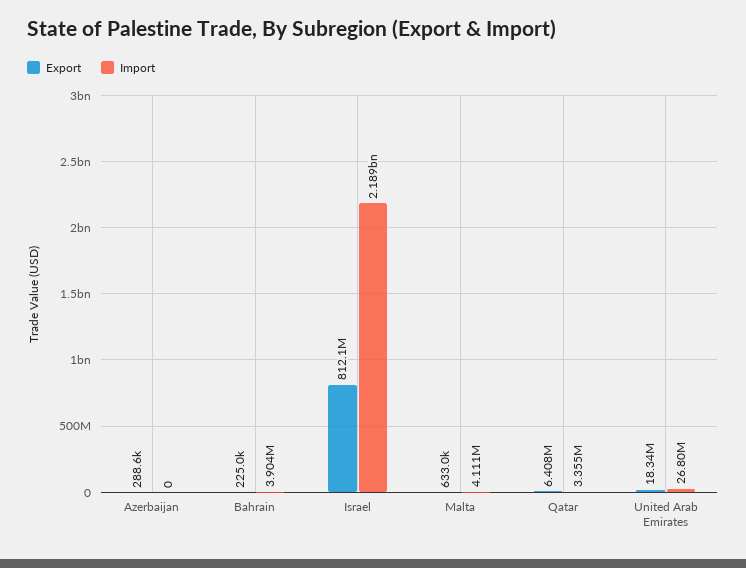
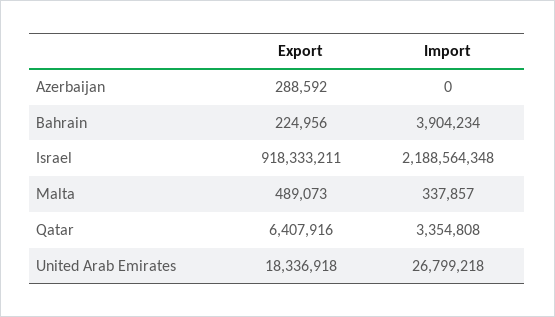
  {
    "Export": {
      "Azerbaijan": 288592,
      "Bahrain": 224956,
-     "Israel": 812100000,
+     "Israel": 918333211,
-     "Malta": 633000,
+     "Malta": 489073,
      "Qatar": 6407916,
      "United Arab Emirates": 18336918
    },
    "Import": {
      "Azerbaijan": 0,
      "Bahrain": 3904234,
      "Israel": 2188564348,
-     "Malta": 4111000,
+     "Malta": 337857,
      "Qatar": 3354808,
      "United Arab Emirates": 26799218
    }
  }

